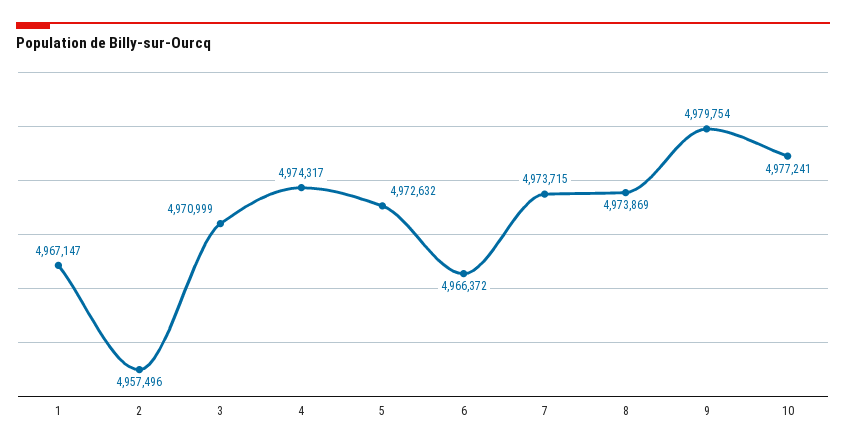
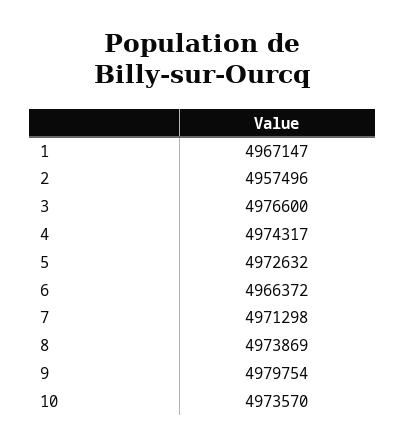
  {
    "1": 4967147,
    "2": 4957496,
-   "3": 4970999,
+   "3": 4976600,
    "4": 4974317,
    "5": 4972632,
    "6": 4966372,
-   "7": 4973715,
+   "7": 4971298,
    "8": 4973869,
    "9": 4979754,
-   "10": 4977241
+   "10": 4973570
  }

